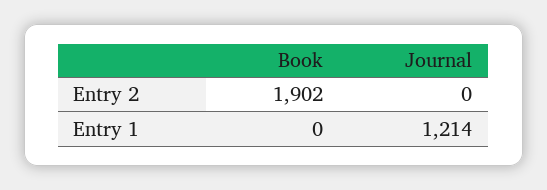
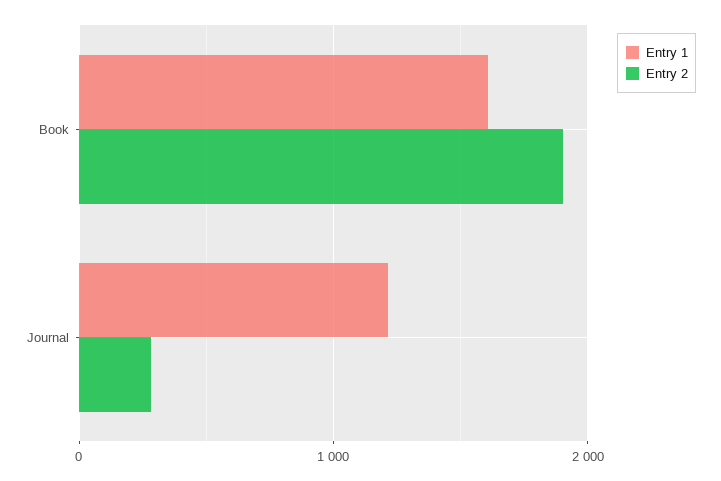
  {
    "Entry 2": {
      "Book": 1902,
-     "Journal": 0
+     "Journal": 300
    },
    "Entry 1": {
-     "Book": 0,
+     "Book": 1600,
      "Journal": 1214
    }
  }

